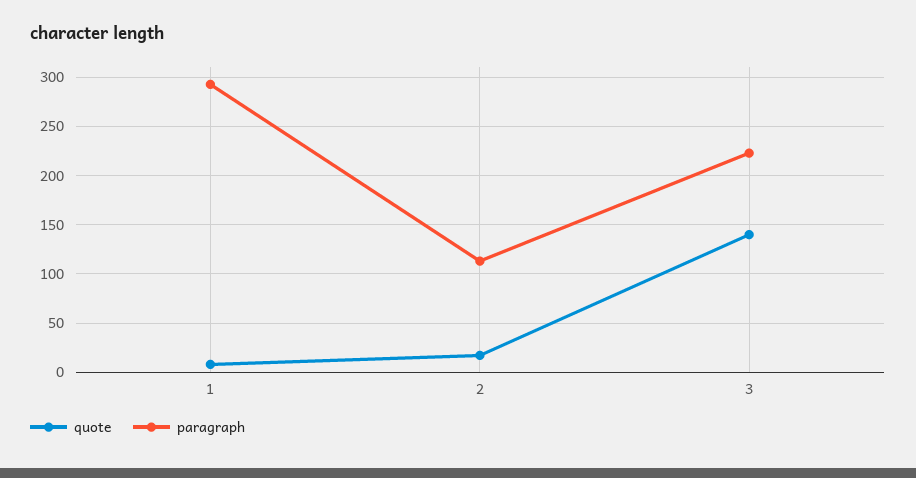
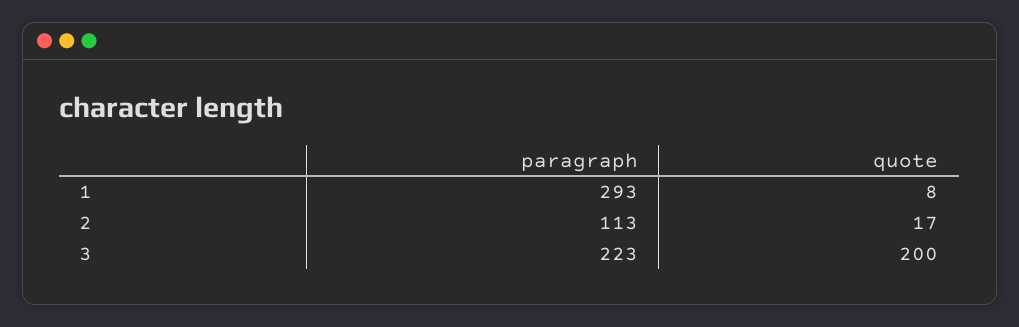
  {
    "quote": {
      "1": 8,
      "2": 17,
-     "3": 140
+     "3": 200
    },
    "paragraph": {
      "1": 293,
      "2": 113,
      "3": 223
    }
  }

